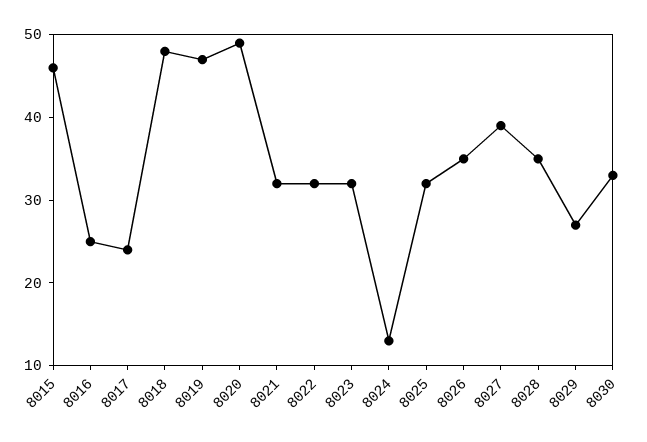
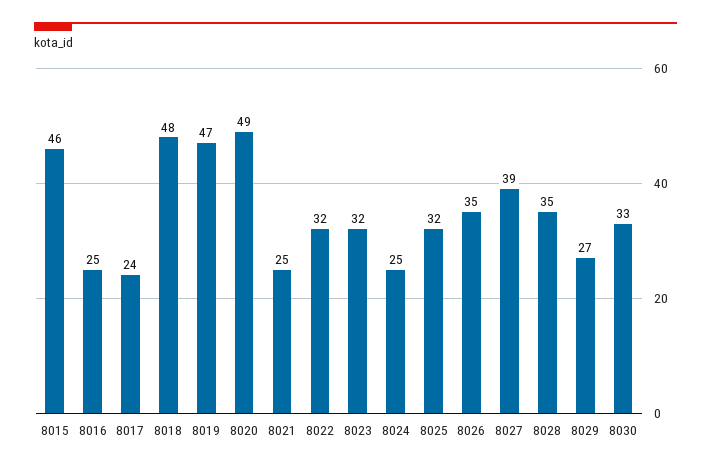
  {
    "8015": 46,
    "8016": 25,
    "8017": 24,
    "8018": 48,
    "8019": 47,
    "8020": 49,
-   "8021": 32,
+   "8021": 25,
    "8022": 32,
    "8023": 32,
-   "8024": 13,
+   "8024": 25,
    "8025": 32,
    "8026": 35,
    "8027": 39,
    "8028": 35,
    "8029": 27,
    "8030": 33
  }

